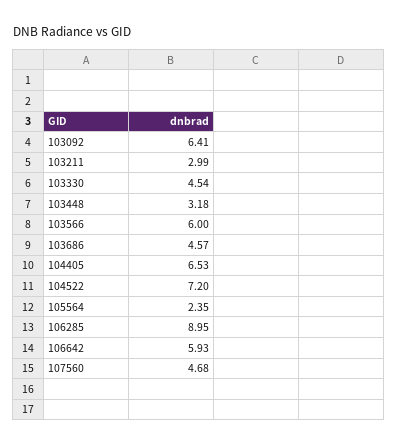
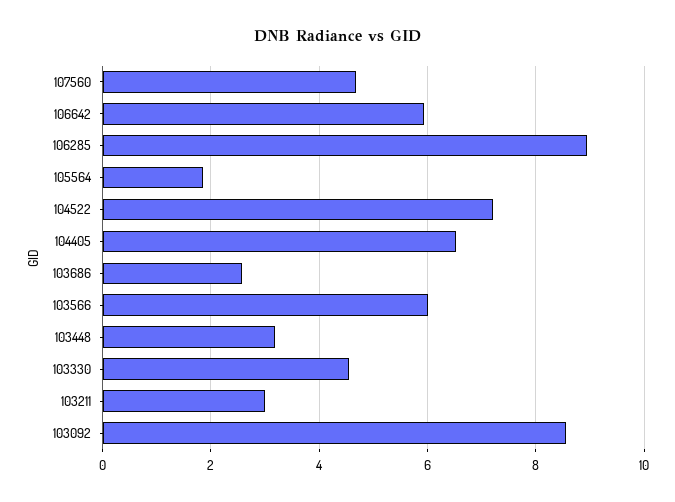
  {
-   "103092": 6.41,
+   "103092": 8.6,
    "103211": 2.99,
    "103330": 4.54,
    "103448": 3.18,
    "103566": 6,
-   "103686": 4.57,
+   "103686": 2.6,
    "104405": 6.53,
    "104522": 7.2,
-   "105564": 2.35,
+   "105564": 1.8,
    "106285": 8.95,
    "106642": 5.93,
    "107560": 4.68
  }

